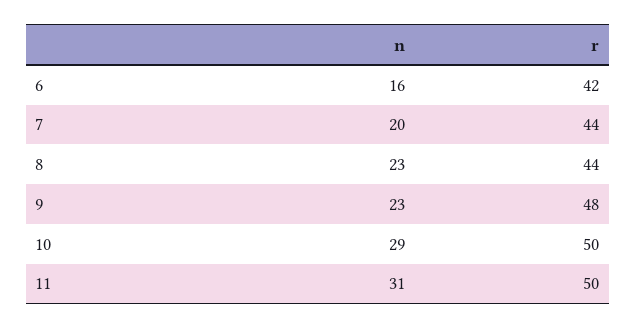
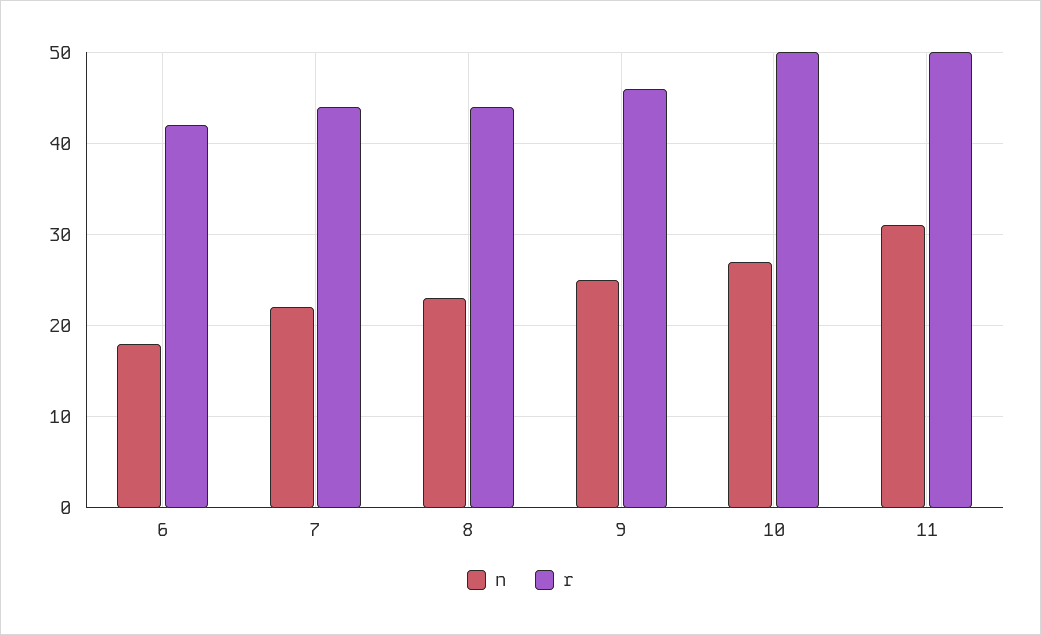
  {
    "n": {
-     "6": 16,
+     "6": 18,
-     "7": 20,
+     "7": 22,
      "8": 23,
-     "9": 23,
+     "9": 25,
-     "10": 29,
+     "10": 27,
      "11": 31
    },
    "r": {
      "6": 42,
      "7": 44,
      "8": 44,
-     "9": 48,
+     "9": 46,
      "10": 50,
      "11": 50
    }
  }

